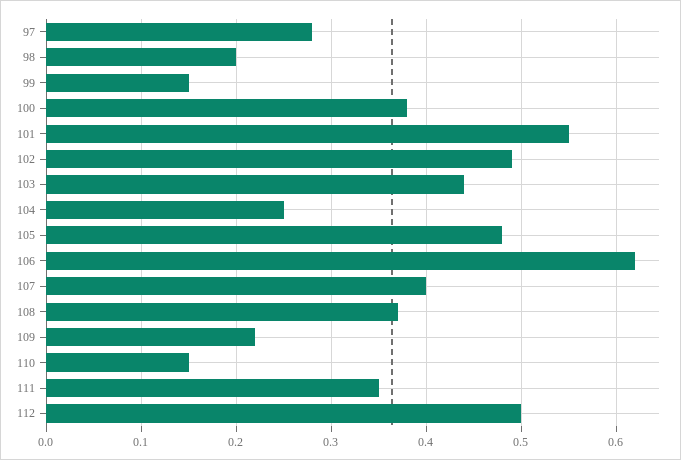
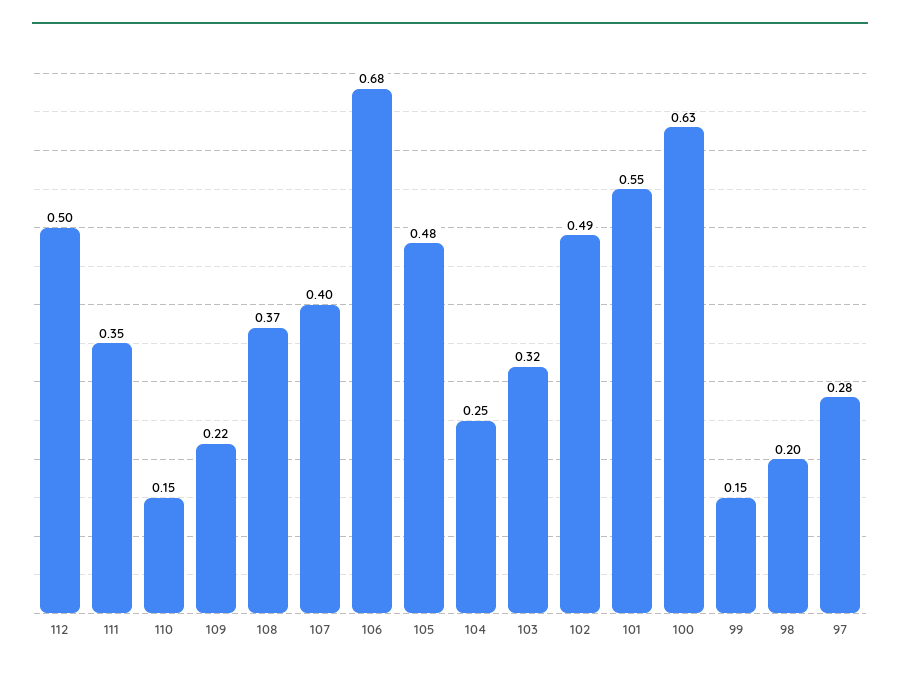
  {
    "97": 0.28,
    "98": 0.2,
    "99": 0.15,
-   "100": 0.38,
+   "100": 0.63,
    "101": 0.55,
    "102": 0.49,
-   "103": 0.44,
+   "103": 0.32,
    "104": 0.25,
    "105": 0.48,
-   "106": 0.62,
+   "106": 0.68,
    "107": 0.4,
    "108": 0.37,
    "109": 0.22,
    "110": 0.15,
    "111": 0.35,
    "112": 0.5
  }

